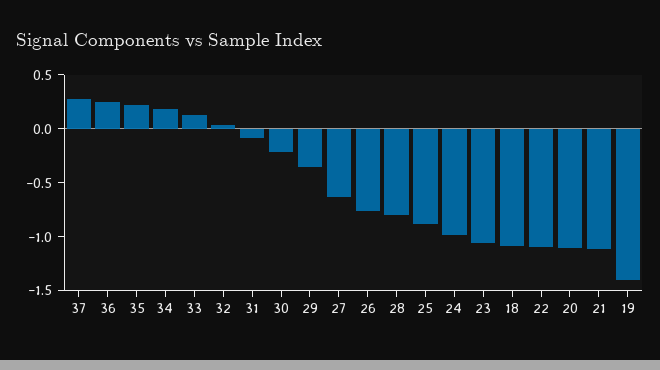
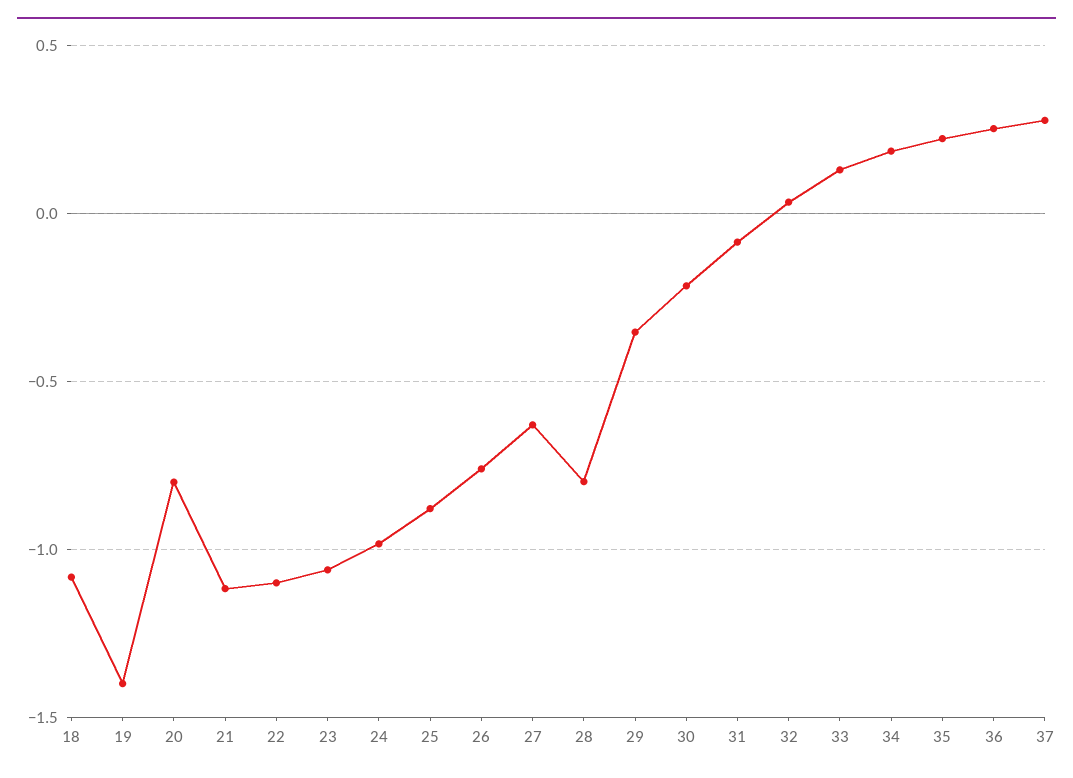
  {
    "37": 0.3,
    "36": 0.25,
    "35": 0.2,
    "34": 0.2,
    "33": 0.15,
    "32": 0.05,
    "31": -0.1,
    "30": -0.2,
    "29": -0.35,
    "27": -0.65,
    "26": -0.75,
    "28": -0.8,
    "25": -0.9,
    "24": -1,
    "23": -1.05,
    "18": -1.1,
    "22": -1.1,
-   "20": -1.1,
+   "20": -0.8,
    "21": -1.1,
    "19": -1.4
  }

